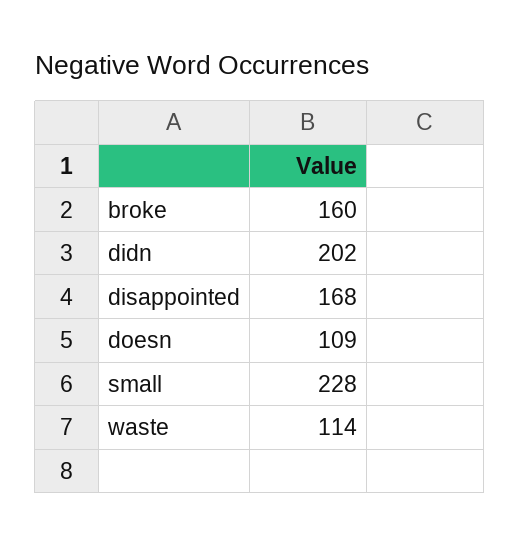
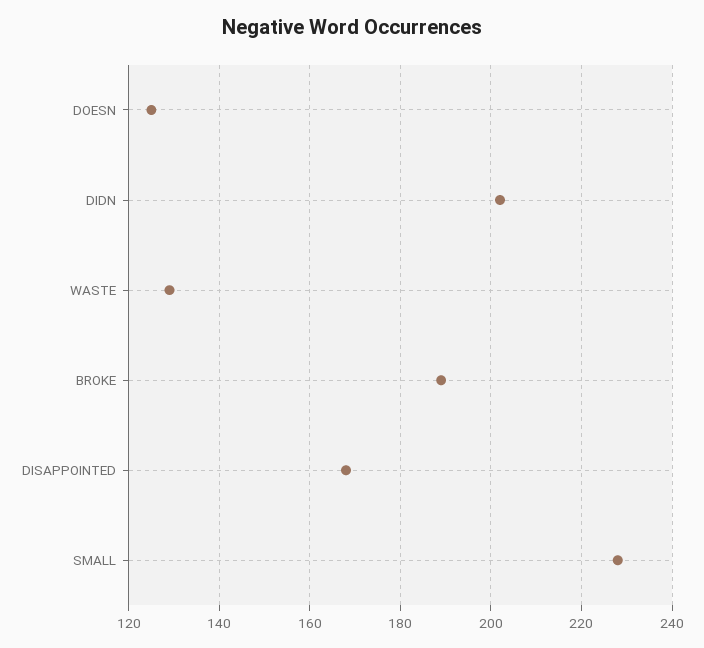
  {
-   "broke": 160,
+   "broke": 190,
    "didn": 202,
    "disappointed": 168,
-   "doesn": 109,
+   "doesn": 125,
    "small": 228,
-   "waste": 114
+   "waste": 130
  }

